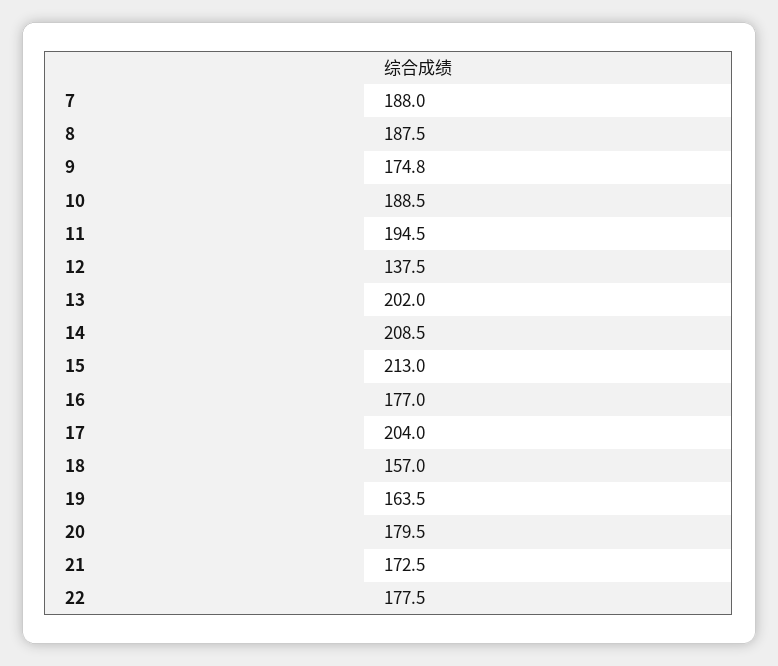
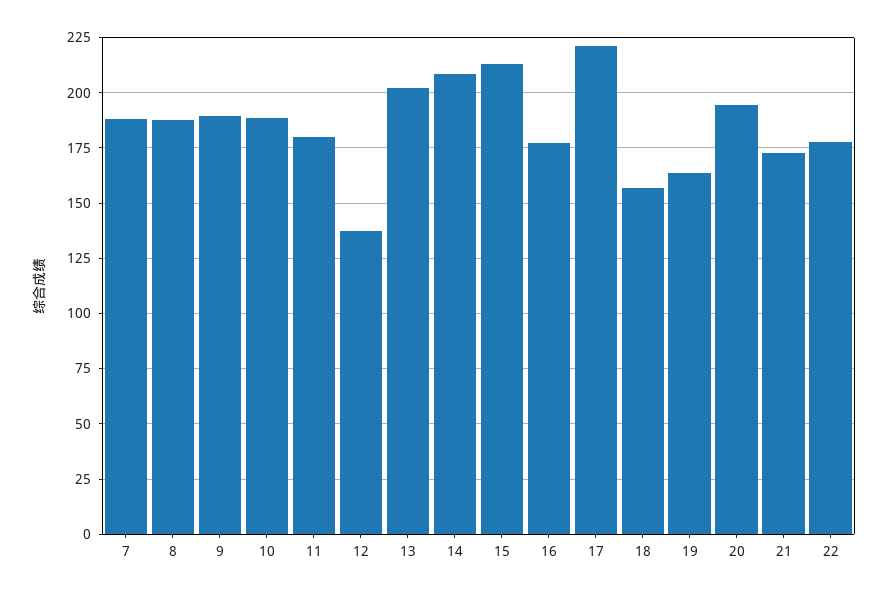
  {
    "7": 188,
    "8": 187.5,
-   "9": 174.8,
+   "9": 190,
    "10": 188.5,
-   "11": 194.5,
+   "11": 180,
    "12": 137.5,
    "13": 202,
    "14": 208.5,
    "15": 213,
    "16": 177,
-   "17": 204,
+   "17": 220,
    "18": 157,
    "19": 163.5,
-   "20": 179.5,
+   "20": 195,
    "21": 172.5,
    "22": 177.5
  }

